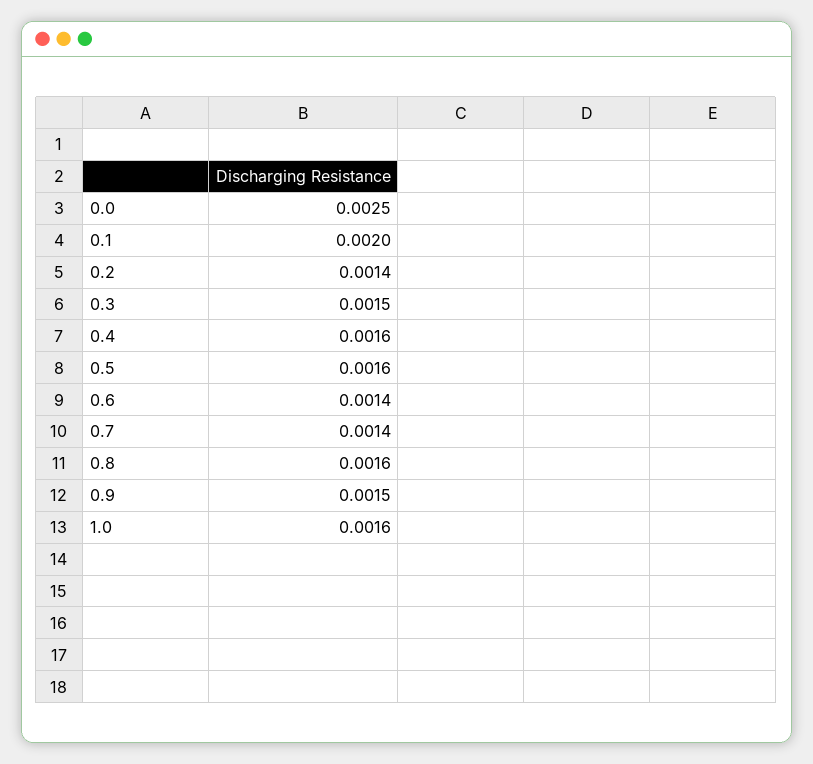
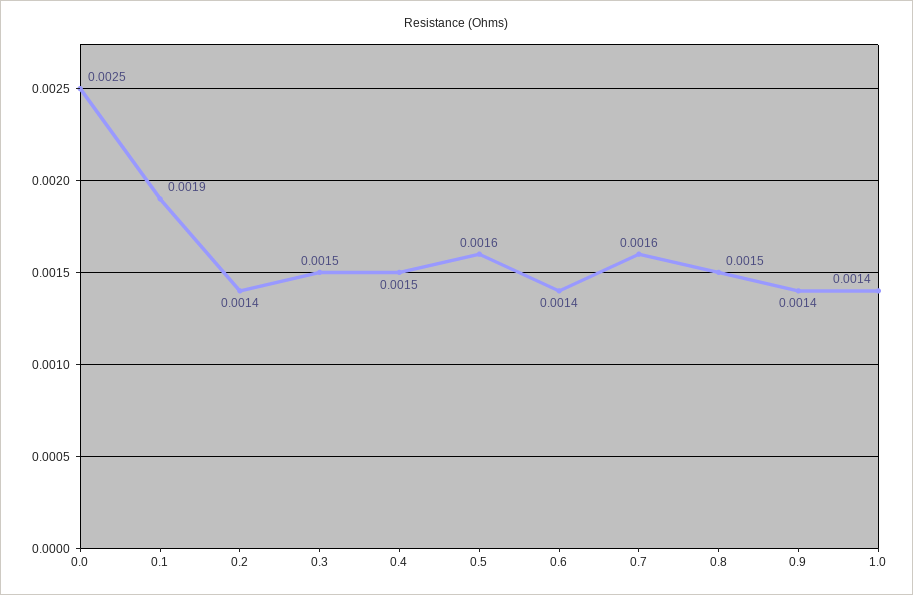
  {
    "0.0": 0.0025,
-   "0.1": 0.002,
+   "0.1": 0.0019,
    "0.2": 0.0014,
    "0.3": 0.0015,
-   "0.4": 0.0016,
+   "0.4": 0.0015,
    "0.5": 0.0016,
    "0.6": 0.0014,
-   "0.7": 0.0014,
+   "0.7": 0.0016,
-   "0.8": 0.0016,
+   "0.8": 0.0015,
-   "0.9": 0.0015,
+   "0.9": 0.0014,
-   "1.0": 0.0016
+   "1.0": 0.0014
  }

